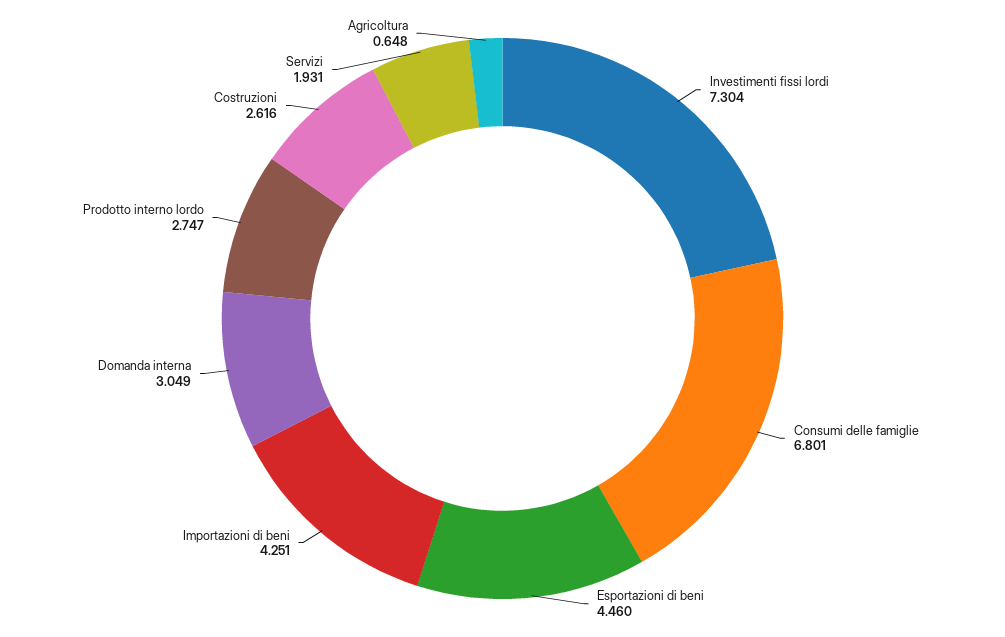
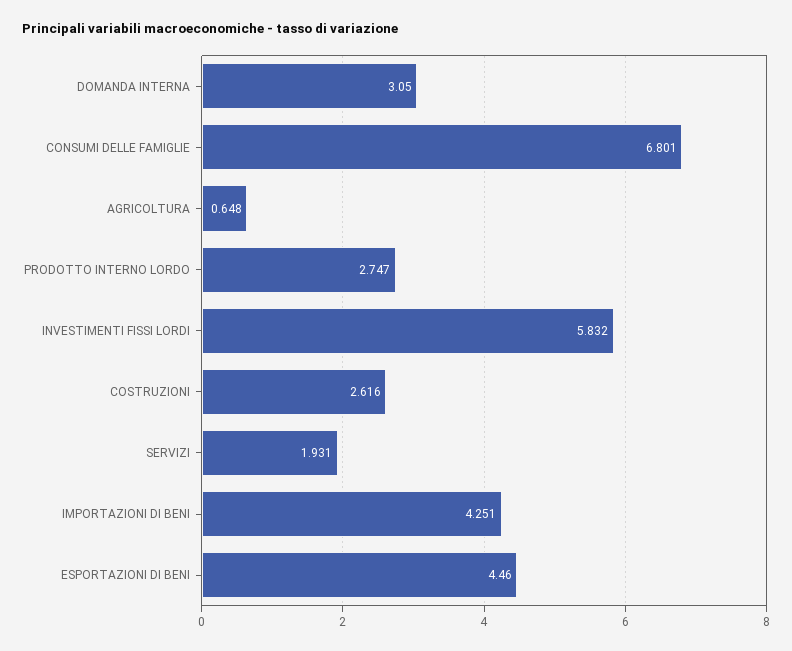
  {
-   "Investimenti fissi lordi": 7.304,
+   "Investimenti fissi lordi": 5.832,
    "Consumi delle famiglie": 6.801,
    "Esportazioni di beni": 4.46,
    "Importazioni di beni": 4.251,
-   "Domanda interna": 3.049,
+   "Domanda interna": 3.05,
    "Prodotto interno lordo": 2.747,
    "Costruzioni": 2.616,
    "Servizi": 1.931,
    "Agricoltura": 0.648
  }

